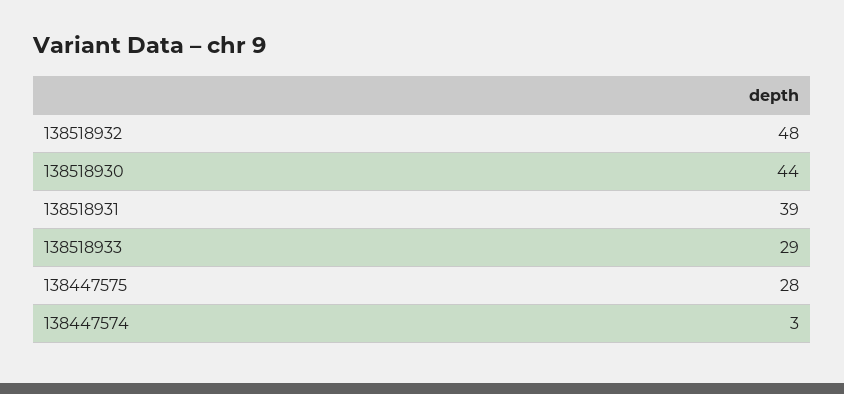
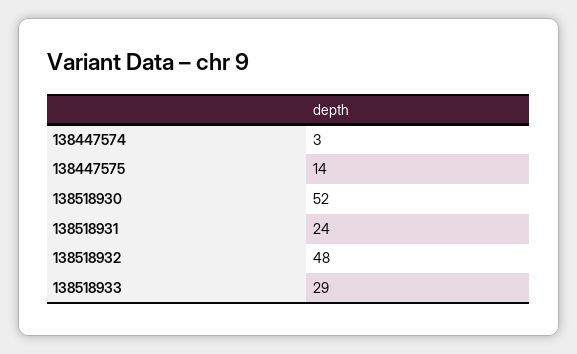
  {
    "138518932": 48,
-   "138518930": 44,
+   "138518930": 52,
-   "138518931": 39,
+   "138518931": 24,
    "138518933": 29,
-   "138447575": 28,
+   "138447575": 14,
    "138447574": 3
  }

